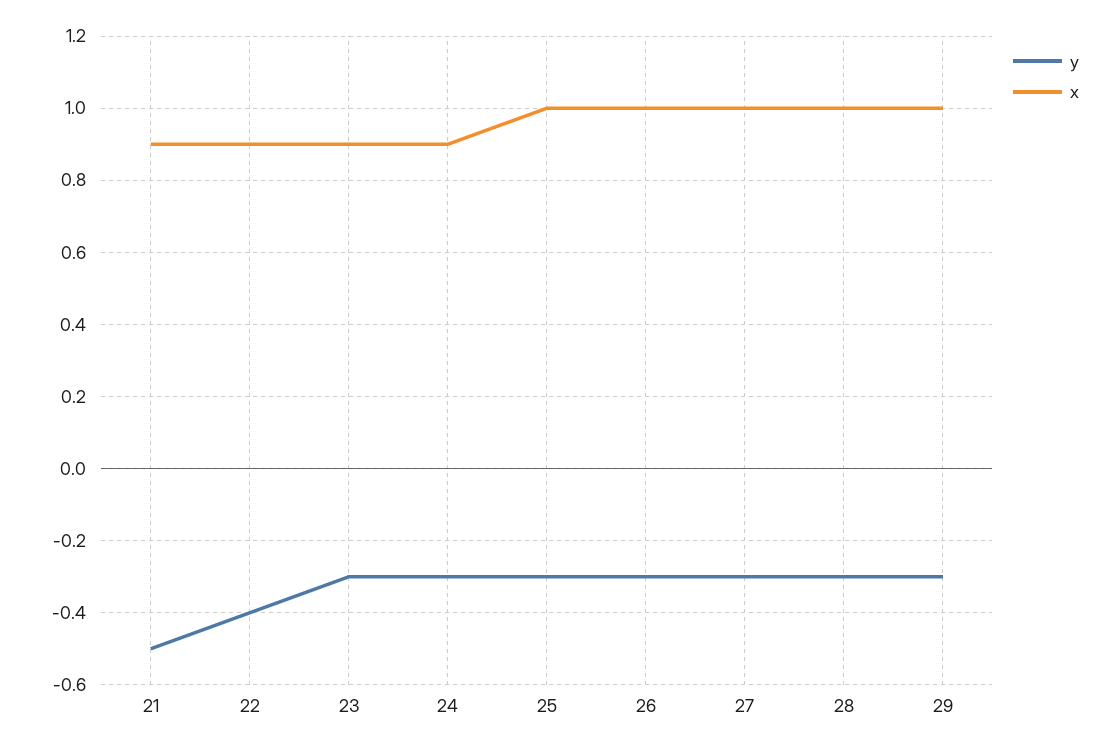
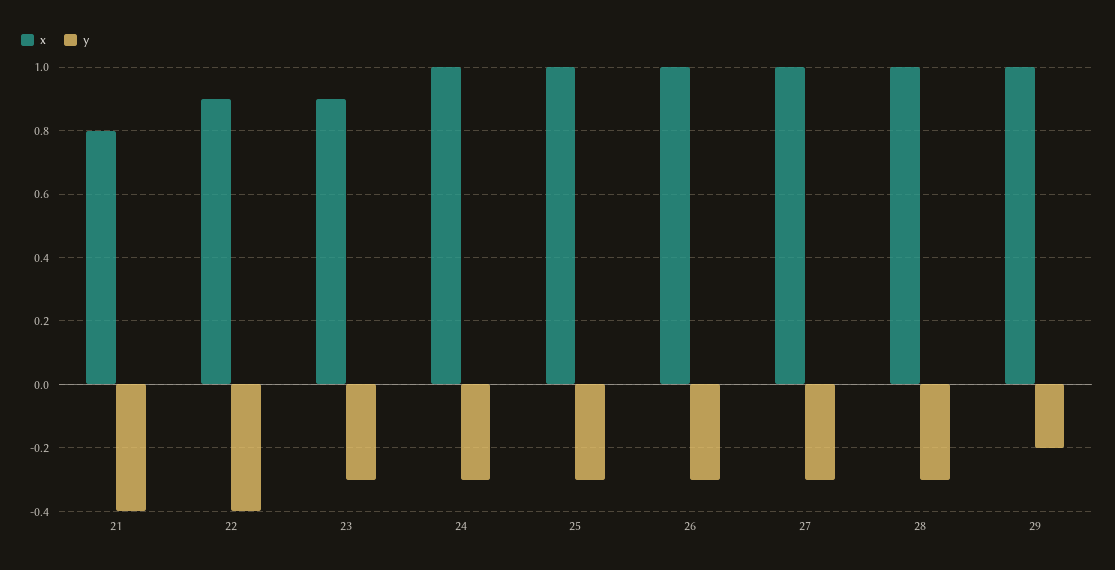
  {
    "y": {
-     "21": -0.5,
+     "21": -0.4,
      "22": -0.4,
      "23": -0.3,
      "24": -0.3,
      "25": -0.3,
      "26": -0.3,
      "27": -0.3,
      "28": -0.3,
-     "29": -0.3
+     "29": -0.2
    },
    "x": {
-     "21": 0.9,
+     "21": 0.8,
      "22": 0.9,
      "23": 0.9,
-     "24": 0.9,
+     "24": 1,
      "25": 1,
      "26": 1,
      "27": 1,
      "28": 1,
      "29": 1
    }
  }

